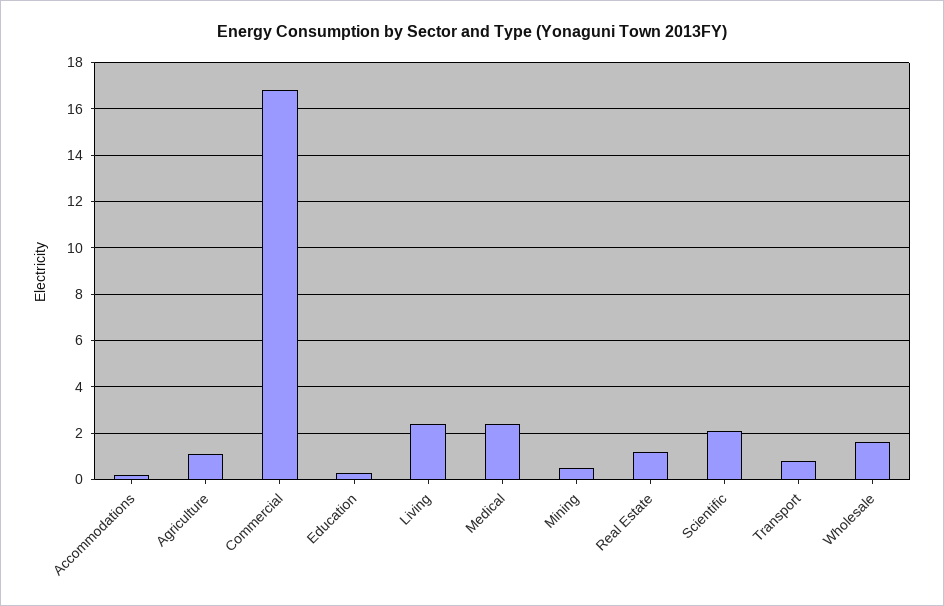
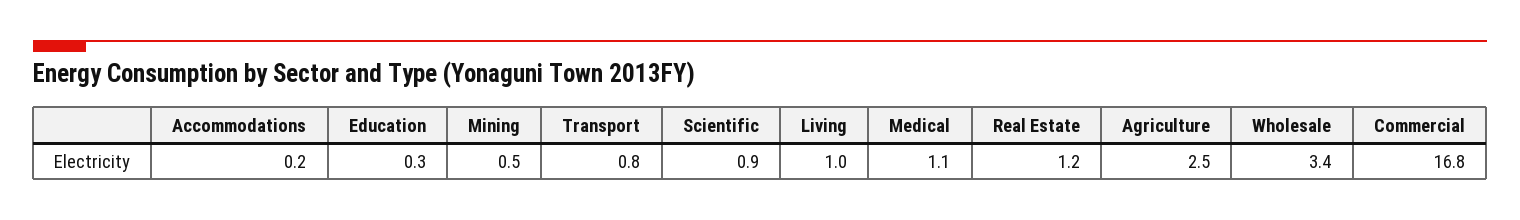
  {
    "Accommodations": 0.2,
-   "Agriculture": 1,
+   "Agriculture": 2.5,
    "Commercial": 16.8,
    "Education": 0.3,
-   "Living": 2.5,
+   "Living": 1,
-   "Medical": 2.5,
+   "Medical": 1.1,
    "Mining": 0.5,
    "Real Estate": 1.2,
-   "Scientific": 2,
+   "Scientific": 0.9,
    "Transport": 0.8,
-   "Wholesale": 1.5
+   "Wholesale": 3.4
  }

